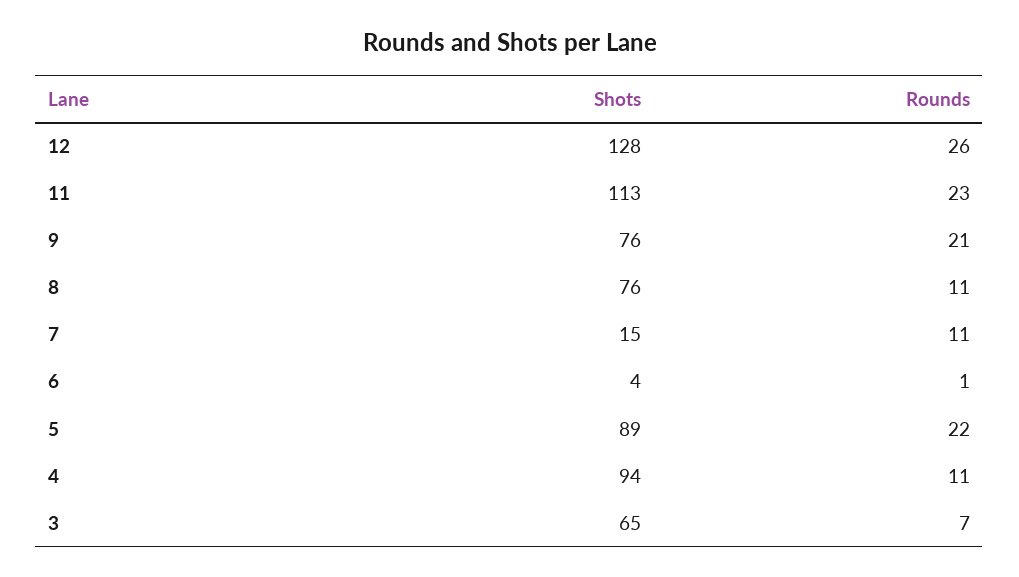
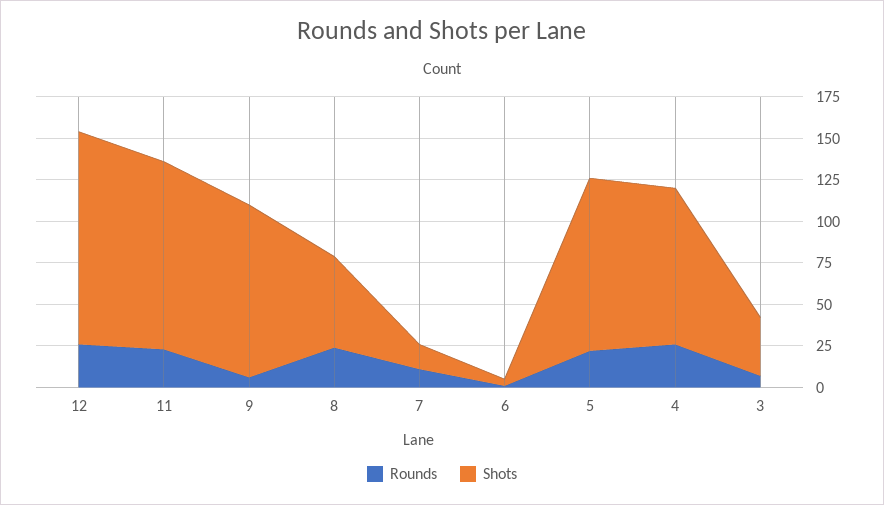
  {
    "Shots": {
      "12": 128,
      "11": 113,
-     "9": 76,
+     "9": 105,
-     "8": 76,
+     "8": 55,
      "7": 15,
      "6": 4,
-     "5": 89,
+     "5": 105,
      "4": 94,
-     "3": 65
+     "3": 35
    },
    "Rounds": {
      "12": 26,
      "11": 23,
-     "9": 21,
+     "9": 5,
-     "8": 11,
+     "8": 25,
      "7": 11,
      "6": 1,
      "5": 22,
-     "4": 11,
+     "4": 25,
      "3": 7
    }
  }

